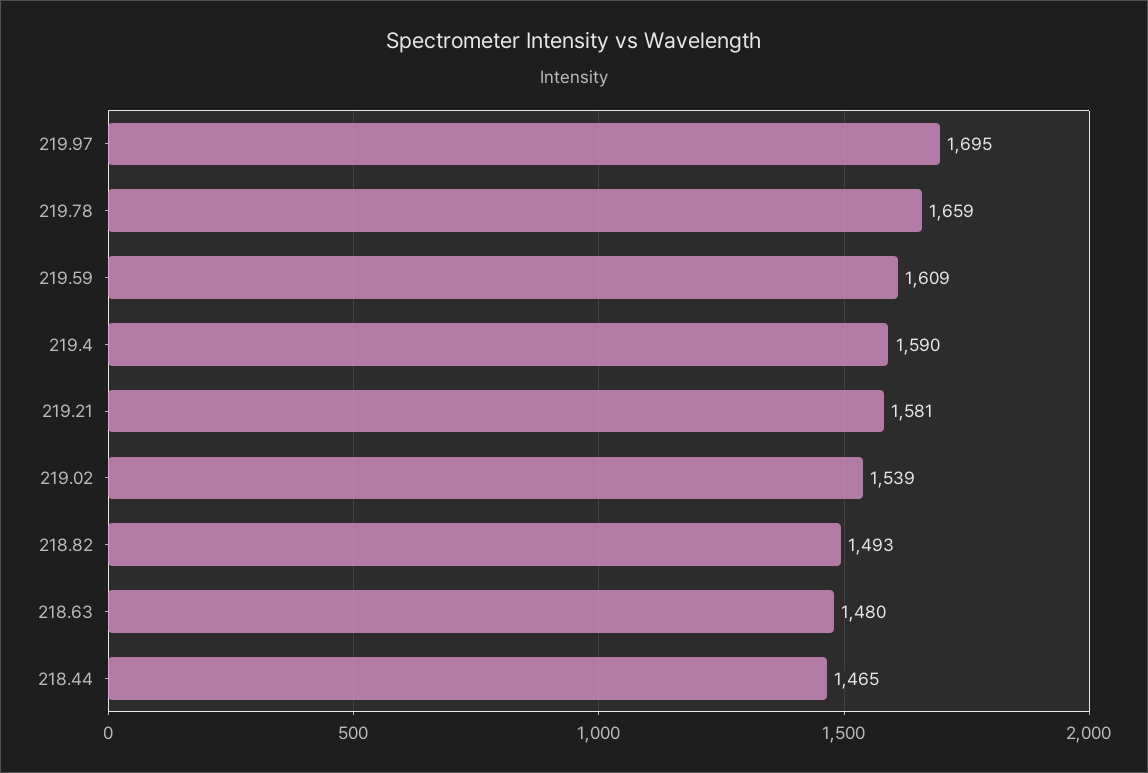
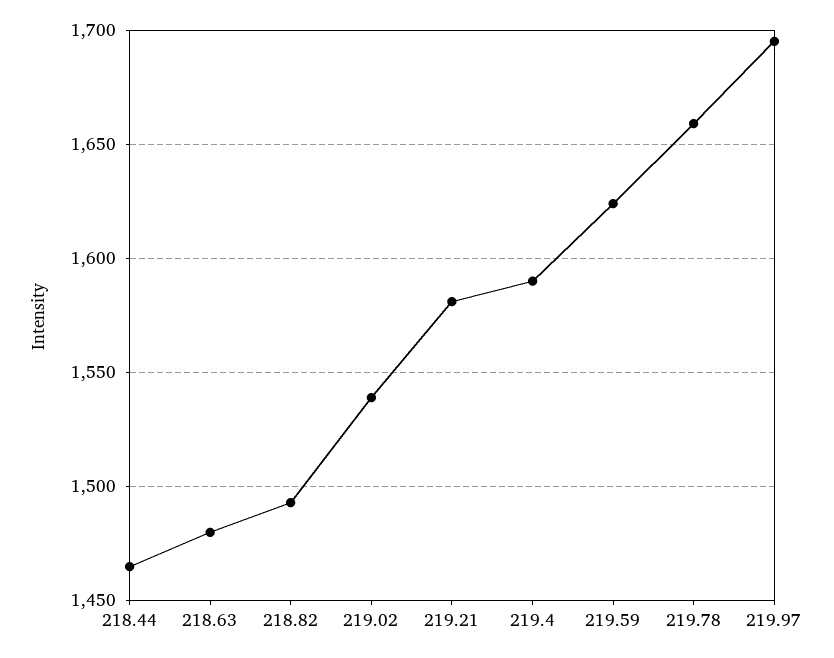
  {
    "219.97": 1695,
    "219.78": 1659,
-   "219.59": 1609,
+   "219.59": 1625,
    "219.4": 1590,
    "219.21": 1581,
    "219.02": 1539,
    "218.82": 1493,
    "218.63": 1480,
    "218.44": 1465
  }

